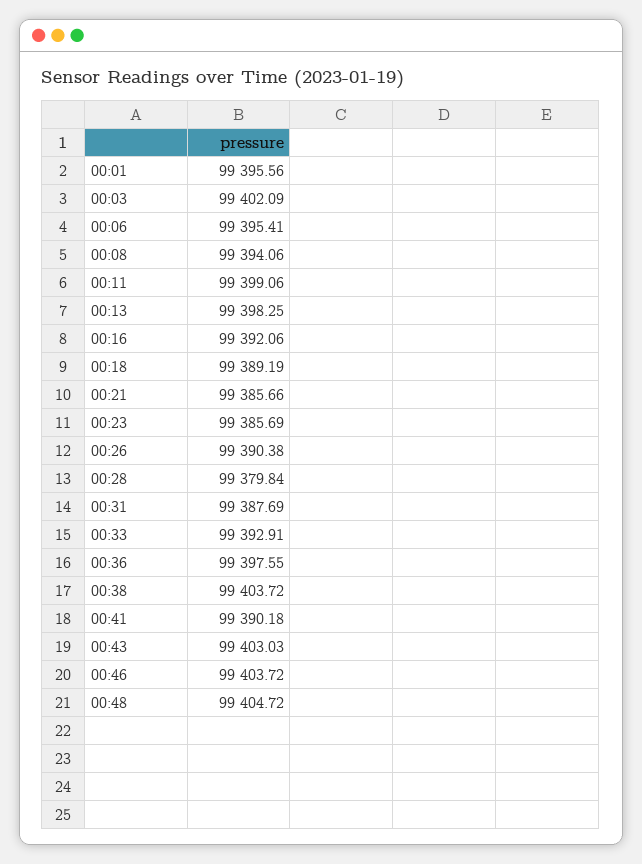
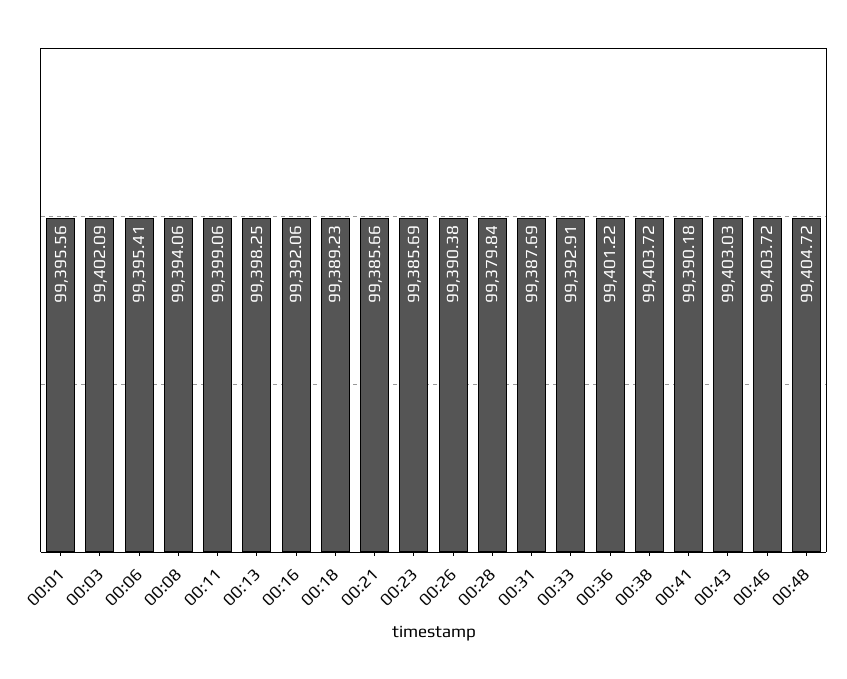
  {
    "00:01": 99395.56,
    "00:03": 99402.09,
    "00:06": 99395.41,
    "00:08": 99394.06,
    "00:11": 99399.06,
    "00:13": 99398.25,
    "00:16": 99392.06,
-   "00:18": 99389.19,
+   "00:18": 99389.23,
    "00:21": 99385.66,
    "00:23": 99385.69,
    "00:26": 99390.38,
    "00:28": 99379.84,
    "00:31": 99387.69,
    "00:33": 99392.91,
-   "00:36": 99397.55,
+   "00:36": 99401.22,
    "00:38": 99403.72,
    "00:41": 99390.18,
    "00:43": 99403.03,
    "00:46": 99403.72,
    "00:48": 99404.72
  }

